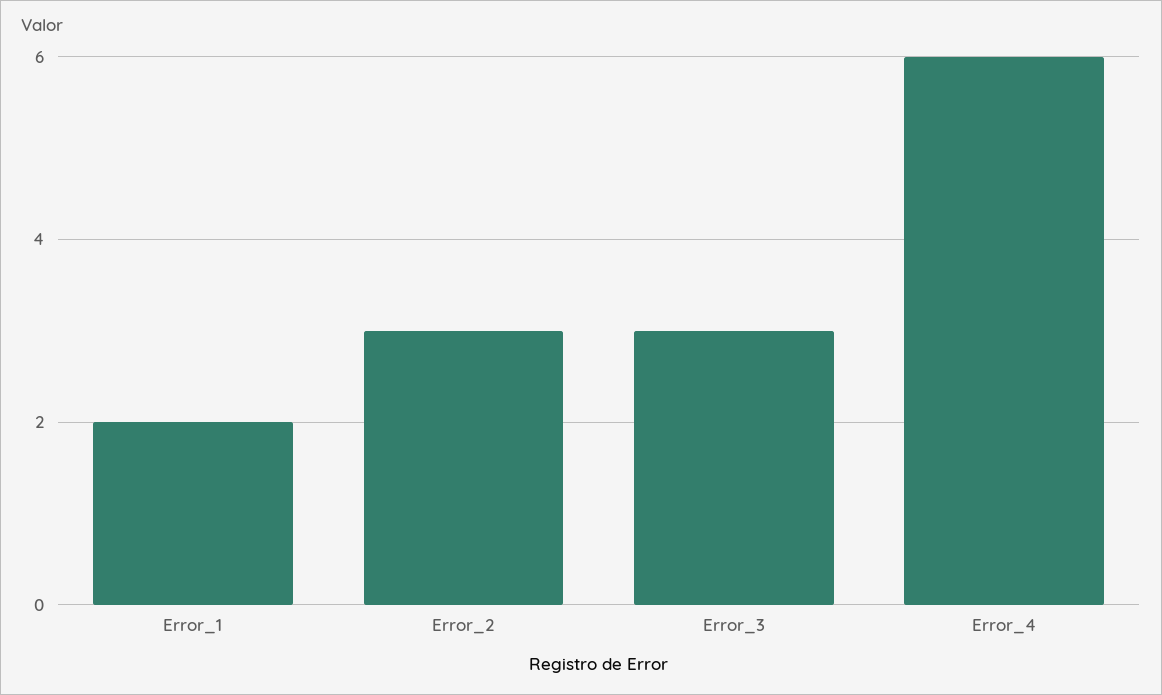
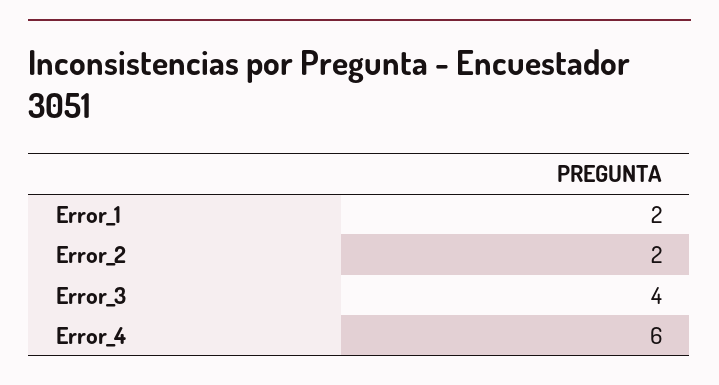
  {
    "Error_1": 2,
-   "Error_2": 3,
+   "Error_2": 2,
-   "Error_3": 3,
+   "Error_3": 4,
    "Error_4": 6
  }

